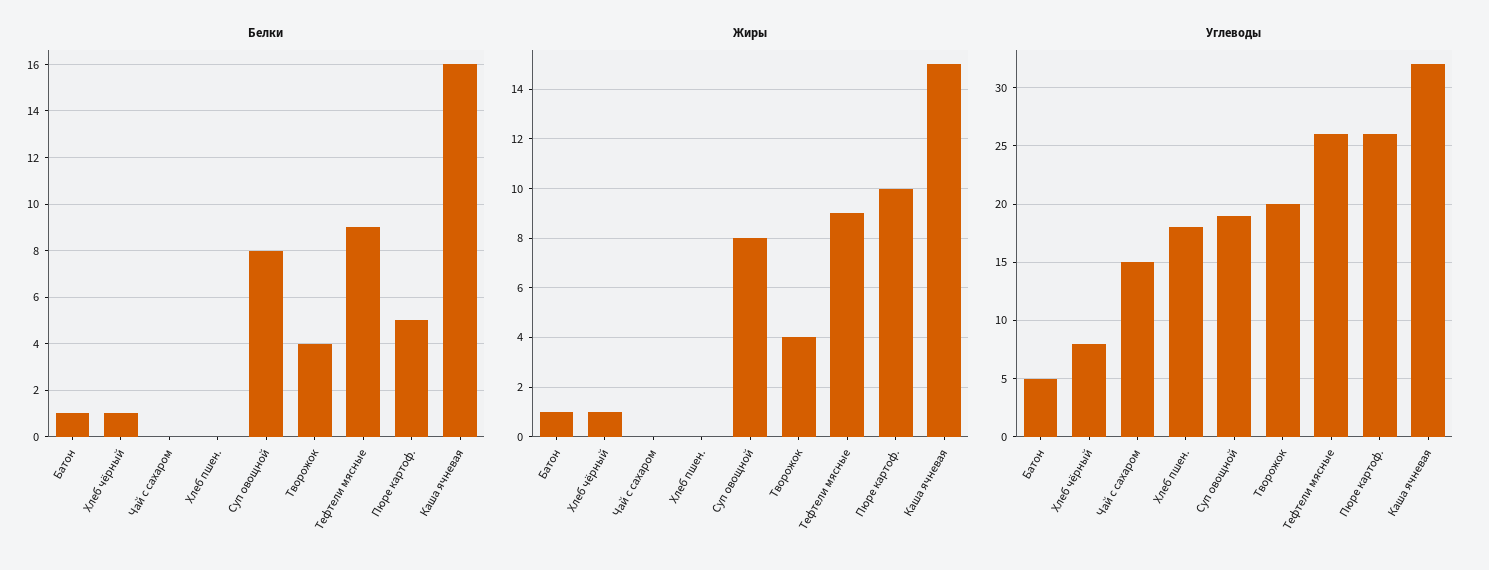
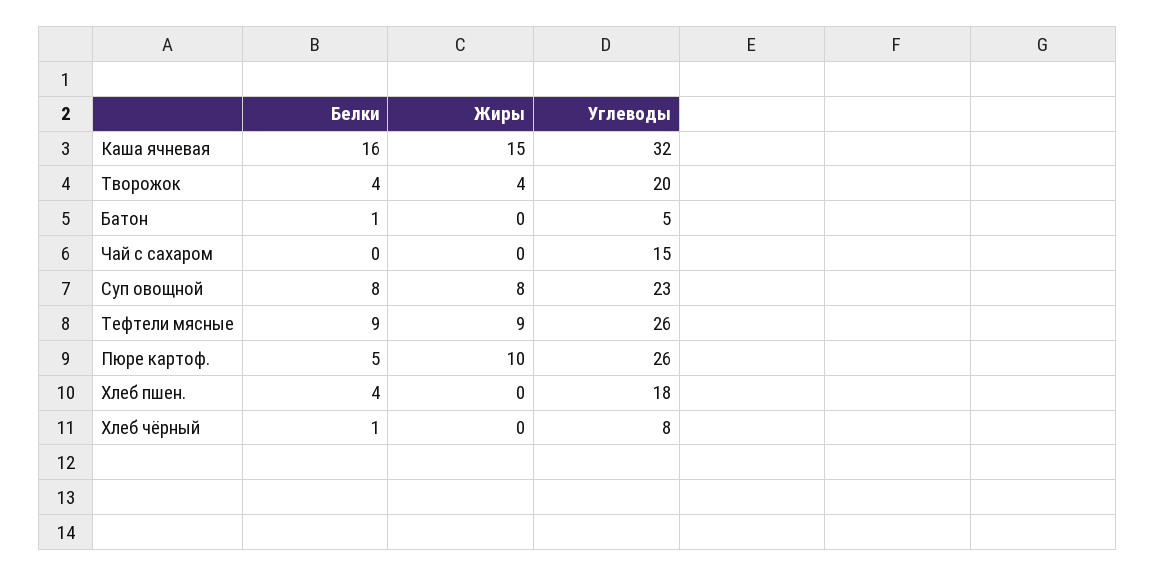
  {
    "Белки": {
      "Батон": 1,
      "Хлеб чёрный": 1,
      "Чай с сахаром": 0,
-     "Хлеб пшен.": 0,
+     "Хлеб пшен.": 4,
      "Суп овощной": 8,
      "Творожок": 4,
      "Тефтели мясные": 9,
      "Пюре картоф.": 5,
      "Каша ячневая": 16
    },
    "Жиры": {
-     "Батон": 1,
+     "Батон": 0,
-     "Хлеб чёрный": 1,
+     "Хлеб чёрный": 0,
      "Чай с сахаром": 0,
      "Хлеб пшен.": 0,
      "Суп овощной": 8,
      "Творожок": 4,
      "Тефтели мясные": 9,
      "Пюре картоф.": 10,
      "Каша ячневая": 15
    },
    "Углеводы": {
      "Батон": 5,
      "Хлеб чёрный": 8,
      "Чай с сахаром": 15,
      "Хлеб пшен.": 18,
-     "Суп овощной": 19,
+     "Суп овощной": 23,
      "Творожок": 20,
      "Тефтели мясные": 26,
      "Пюре картоф.": 26,
      "Каша ячневая": 32
    }
  }

